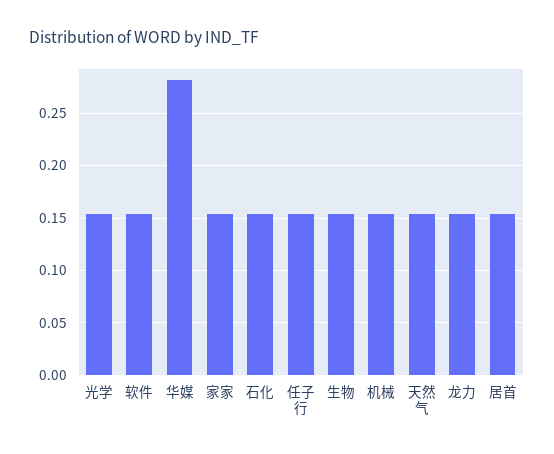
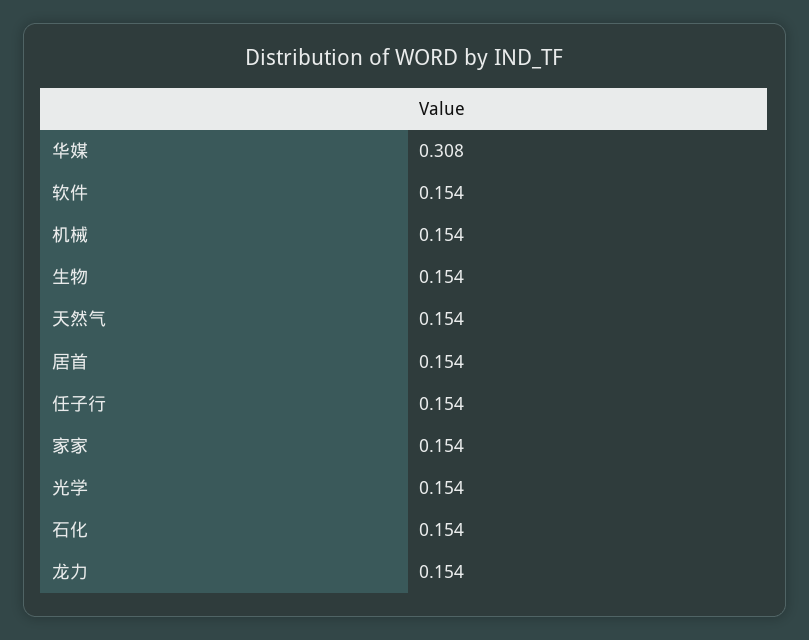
  {
    "光学": 0.154,
    "软件": 0.154,
-   "华媒": 0.28,
+   "华媒": 0.308,
    "家家": 0.154,
    "石化": 0.154,
    "任子行": 0.154,
    "生物": 0.154,
    "机械": 0.154,
    "天然气": 0.154,
    "龙力": 0.154,
    "居首": 0.154
  }

